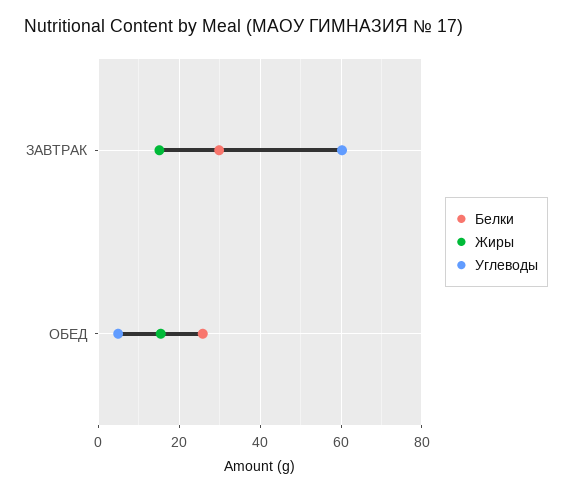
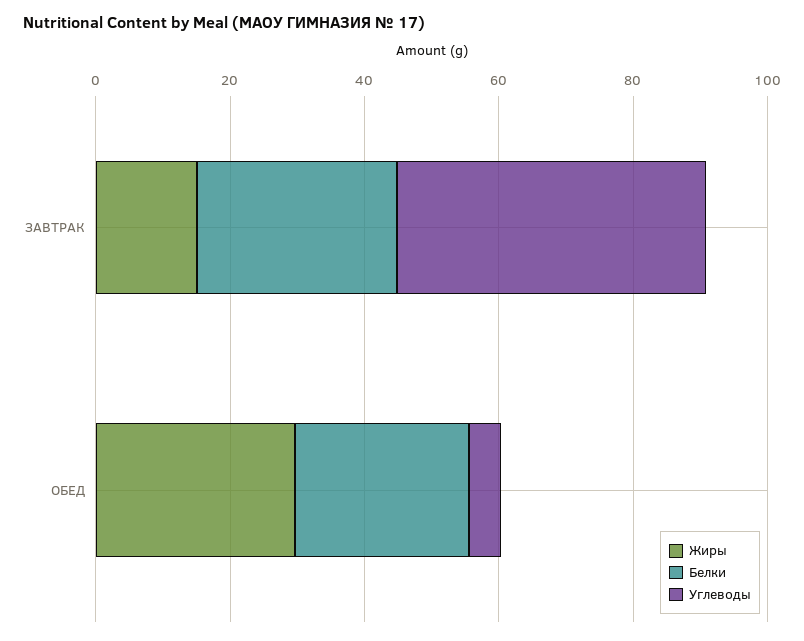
  {
    "Белки": {
      "ЗАВТРАК": 30,
      "ОБЕД": 26
    },
    "Жиры": {
      "ЗАВТРАК": 16,
-     "ОБЕД": 16
+     "ОБЕД": 30
    },
    "Углеводы": {
-     "ЗАВТРАК": 60,
+     "ЗАВТРАК": 45,
      "ОБЕД": 4
    }
  }

